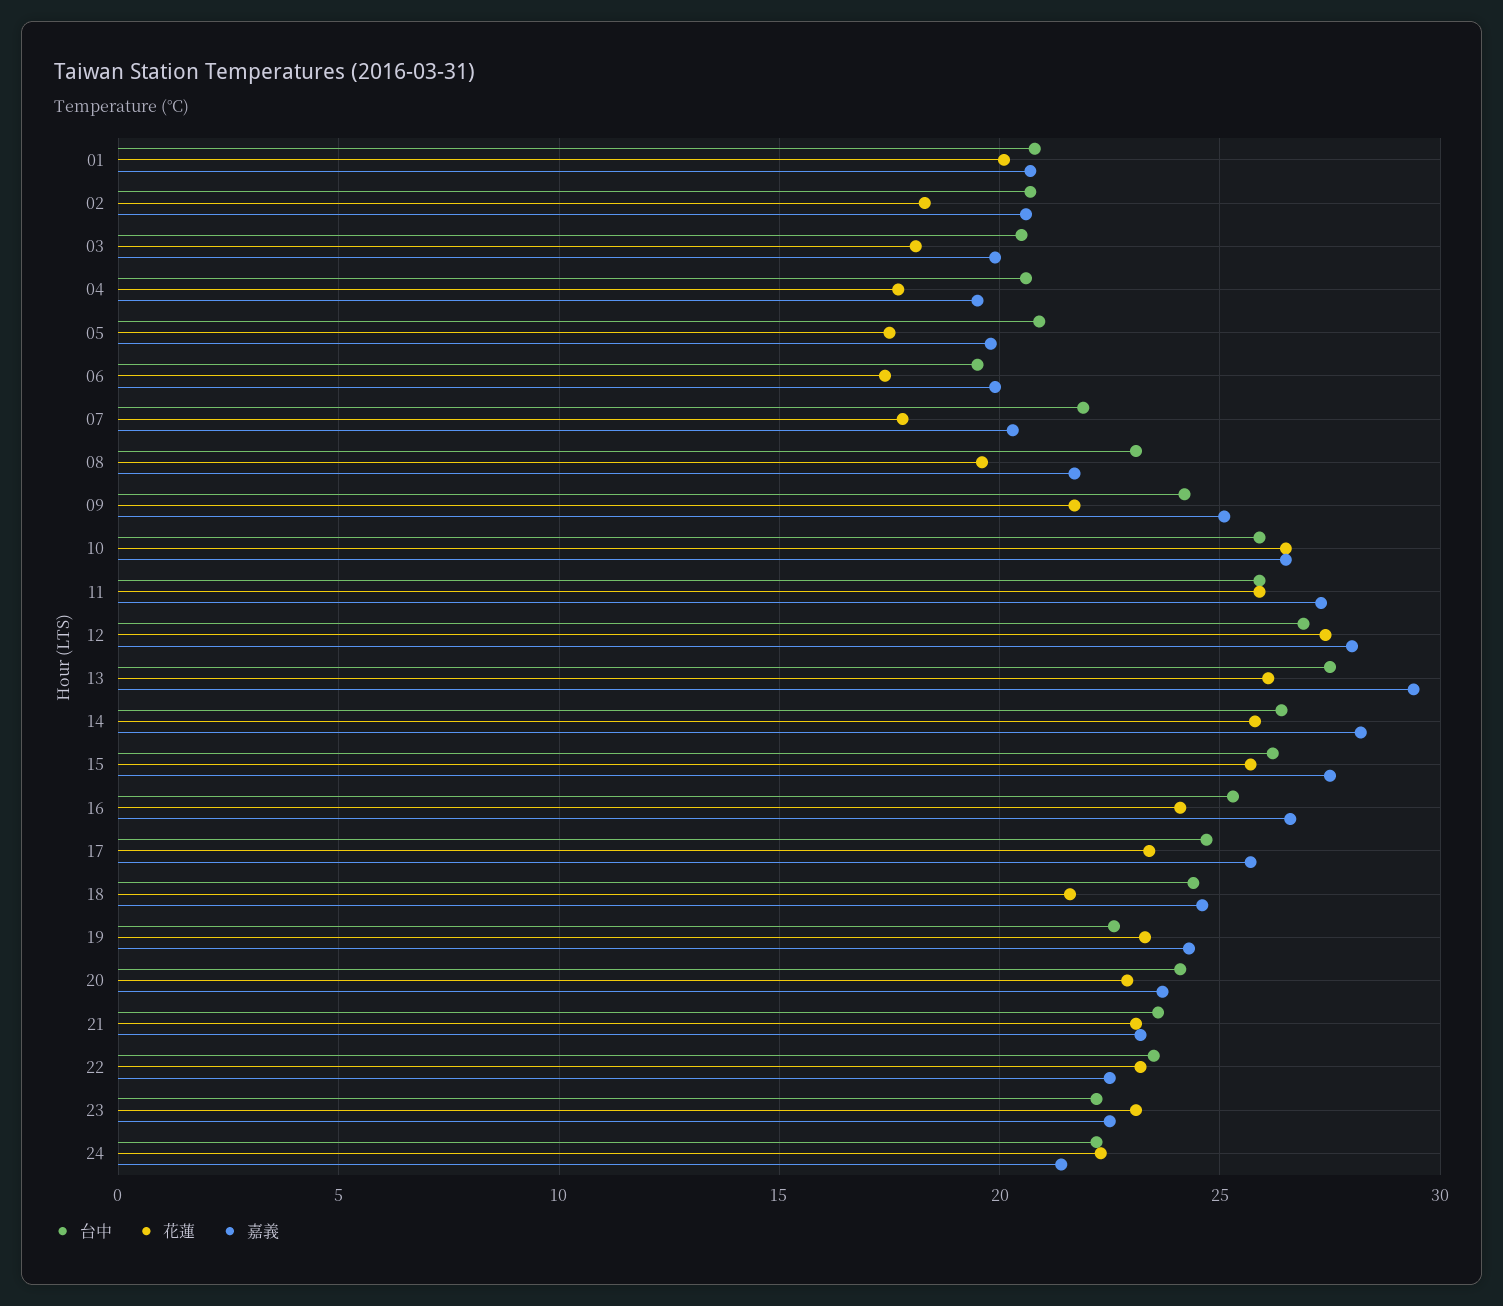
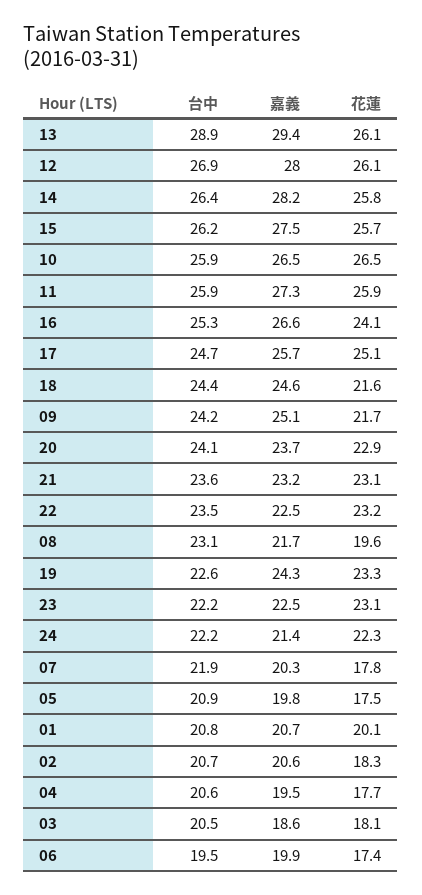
  {
    "台中": {
      "01": 20.8,
      "02": 20.7,
      "03": 20.5,
      "04": 20.6,
      "05": 20.9,
      "06": 19.5,
      "07": 21.9,
      "08": 23.1,
      "09": 24.2,
      "10": 25.9,
      "11": 25.9,
      "12": 26.9,
-     "13": 27.5,
+     "13": 28.9,
      "14": 26.4,
      "15": 26.2,
      "16": 25.3,
      "17": 24.7,
      "18": 24.4,
      "19": 22.6,
      "20": 24.1,
      "21": 23.6,
      "22": 23.5,
      "23": 22.2,
      "24": 22.2
    },
    "花蓮": {
      "01": 20.1,
      "02": 18.3,
      "03": 18.1,
      "04": 17.7,
      "05": 17.5,
      "06": 17.4,
      "07": 17.8,
      "08": 19.6,
      "09": 21.7,
      "10": 26.5,
      "11": 25.9,
-     "12": 27.5,
+     "12": 26.1,
      "13": 26.1,
      "14": 25.8,
      "15": 25.7,
      "16": 24.1,
-     "17": 23.5,
+     "17": 25.1,
      "18": 21.6,
      "19": 23.3,
      "20": 22.9,
      "21": 23.1,
      "22": 23.2,
      "23": 23.1,
      "24": 22.3
    },
    "嘉義": {
      "01": 20.7,
      "02": 20.6,
-     "03": 20,
+     "03": 18.6,
      "04": 19.5,
      "05": 19.8,
      "06": 19.9,
      "07": 20.3,
      "08": 21.7,
      "09": 25.1,
      "10": 26.5,
      "11": 27.3,
      "12": 28,
      "13": 29.4,
      "14": 28.2,
      "15": 27.5,
      "16": 26.6,
      "17": 25.7,
      "18": 24.6,
      "19": 24.3,
      "20": 23.7,
      "21": 23.2,
      "22": 22.5,
      "23": 22.5,
      "24": 21.4
    }
  }

